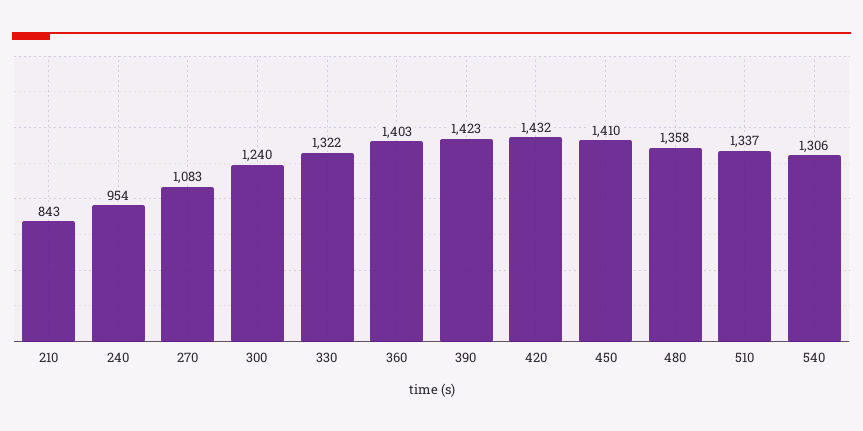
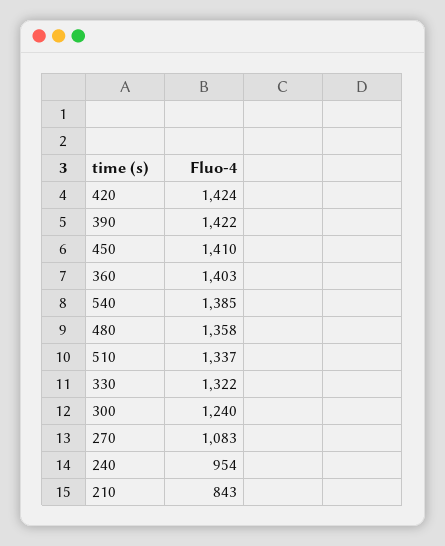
  {
    "210": 843,
    "240": 954,
    "270": 1083,
    "300": 1240,
    "330": 1322,
    "360": 1403,
-   "390": 1423,
+   "390": 1422,
-   "420": 1432,
+   "420": 1424,
    "450": 1410,
    "480": 1358,
    "510": 1337,
-   "540": 1306
+   "540": 1385
  }

